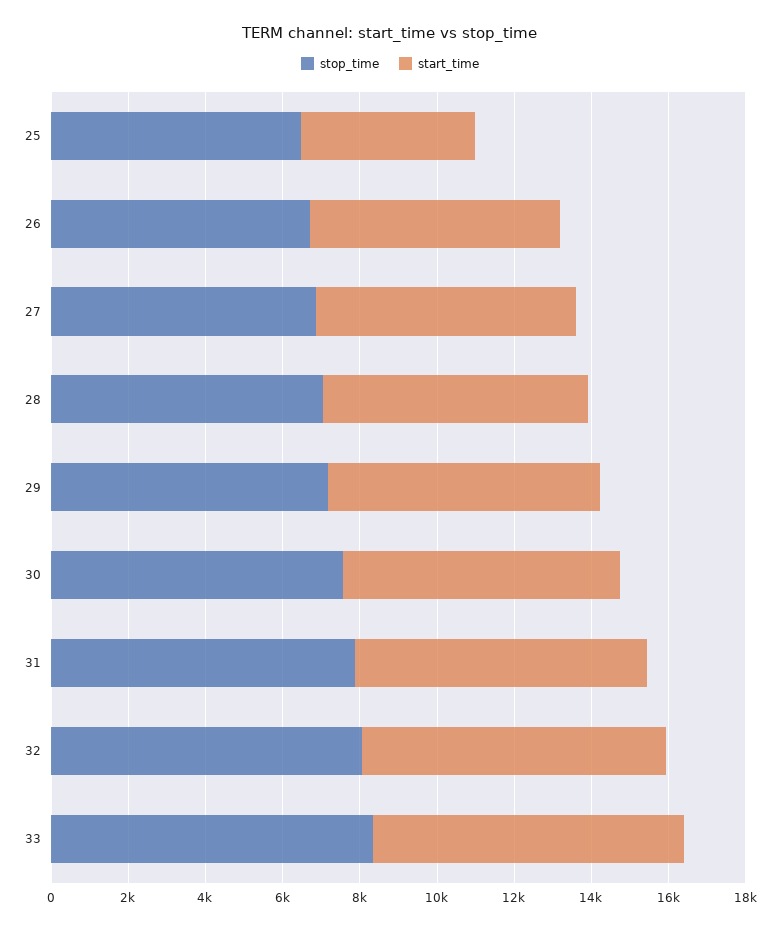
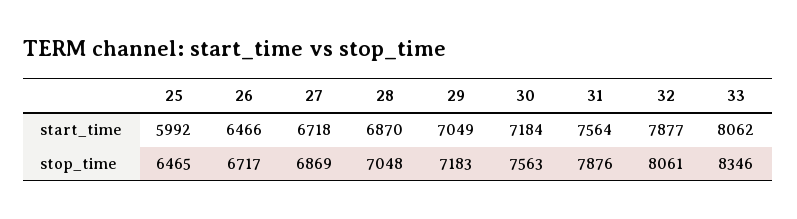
  {
    "stop_time": {
      "25": 6465,
      "26": 6717,
      "27": 6869,
      "28": 7048,
      "29": 7183,
      "30": 7563,
      "31": 7876,
      "32": 8061,
      "33": 8346
    },
    "start_time": {
-     "25": 4500,
+     "25": 5992,
      "26": 6466,
      "27": 6718,
      "28": 6870,
      "29": 7049,
      "30": 7184,
      "31": 7564,
      "32": 7877,
      "33": 8062
    }
  }

